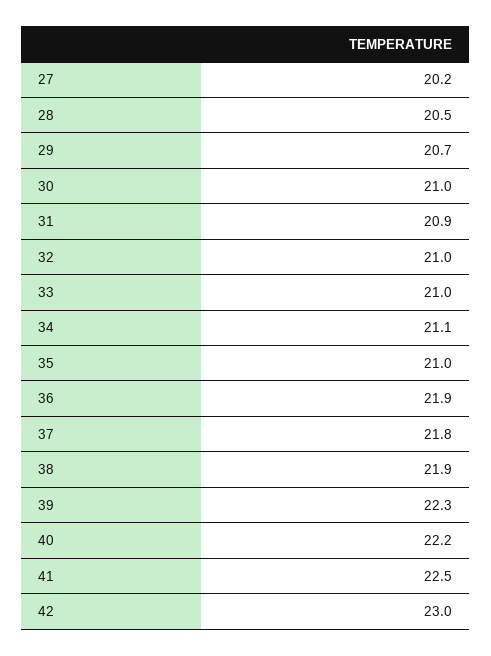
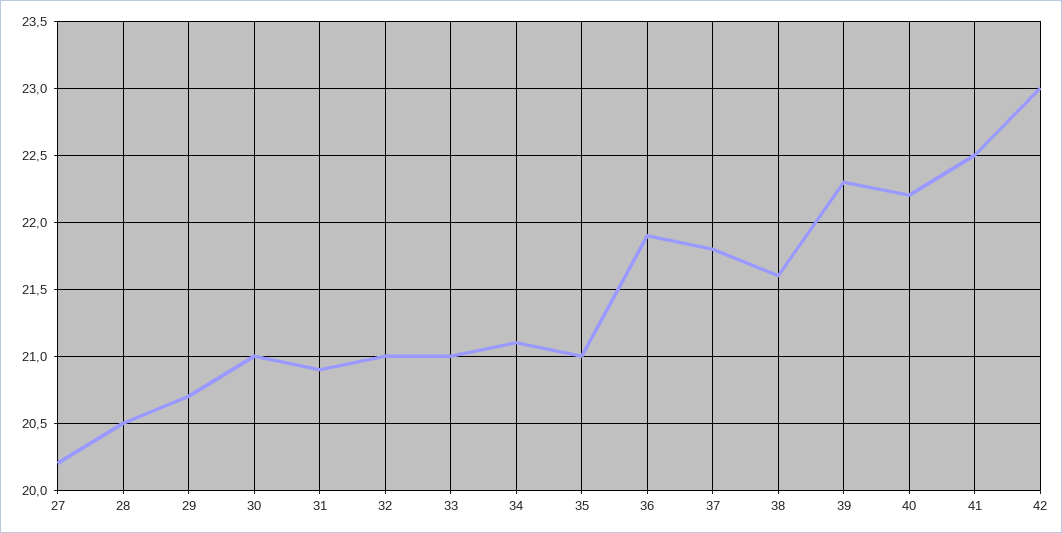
  {
    "27": 20.2,
    "28": 20.5,
    "29": 20.7,
    "30": 21,
    "31": 20.9,
    "32": 21,
    "33": 21,
    "34": 21.1,
    "35": 21,
    "36": 21.9,
    "37": 21.8,
-   "38": 21.9,
+   "38": 21.6,
    "39": 22.3,
    "40": 22.2,
    "41": 22.5,
    "42": 23
  }

